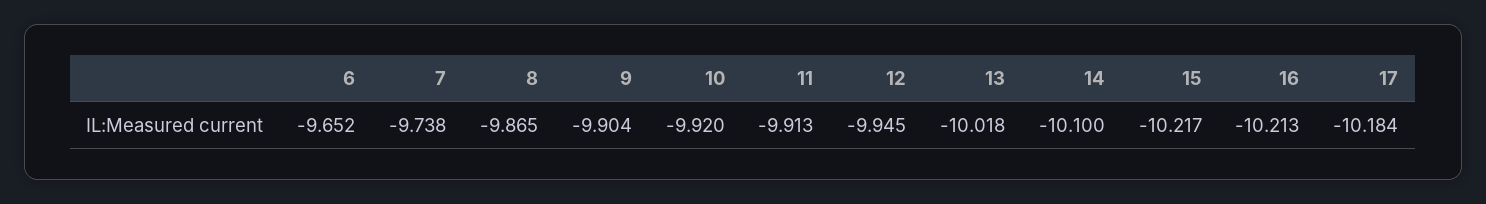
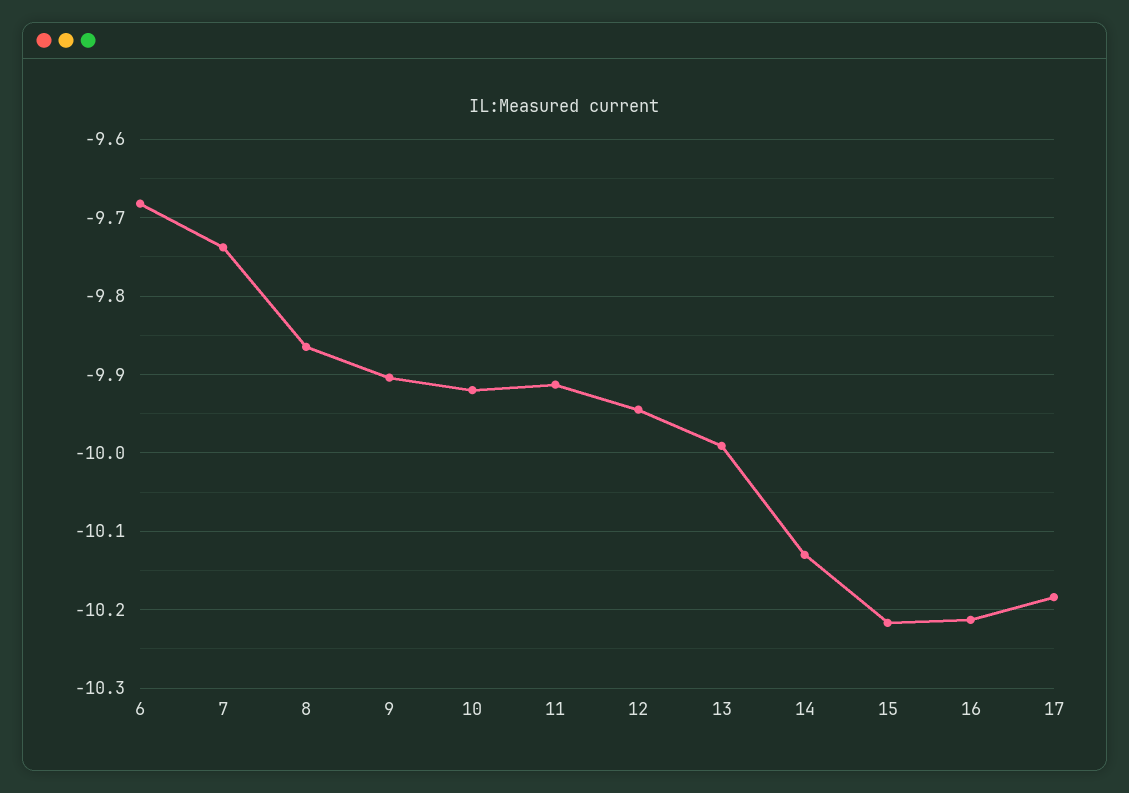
  {
-   "6": -9.652,
+   "6": -9.68,
    "7": -9.738,
    "8": -9.865,
    "9": -9.904,
    "10": -9.92,
    "11": -9.913,
    "12": -9.945,
-   "13": -10.018,
+   "13": -9.99,
-   "14": -10.1,
+   "14": -10.13,
    "15": -10.217,
    "16": -10.213,
    "17": -10.184
  }

